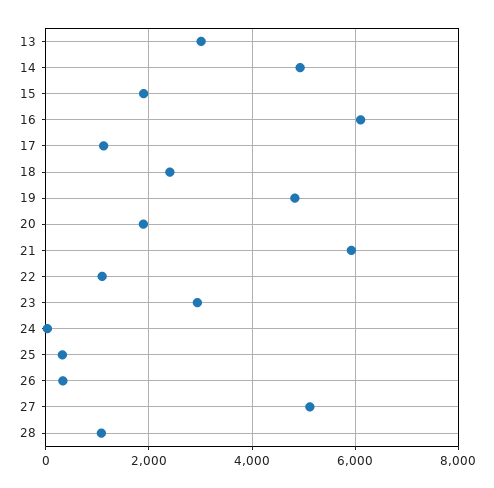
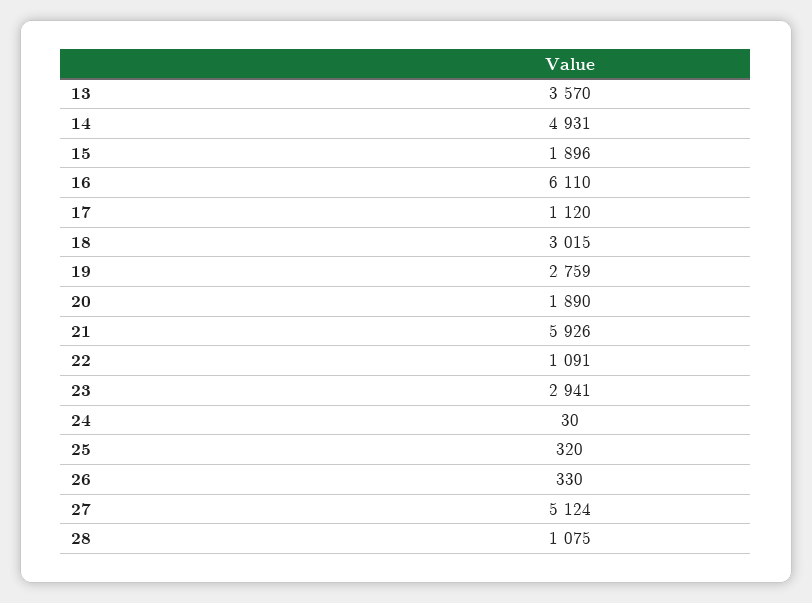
  {
-   "13": 3000,
+   "13": 3570,
    "14": 4931,
    "15": 1896,
    "16": 6110,
    "17": 1120,
-   "18": 2400,
+   "18": 3015,
-   "19": 4800,
+   "19": 2759,
    "20": 1890,
    "21": 5926,
    "22": 1091,
    "23": 2941,
    "24": 30,
    "25": 320,
    "26": 330,
    "27": 5124,
    "28": 1075
  }

